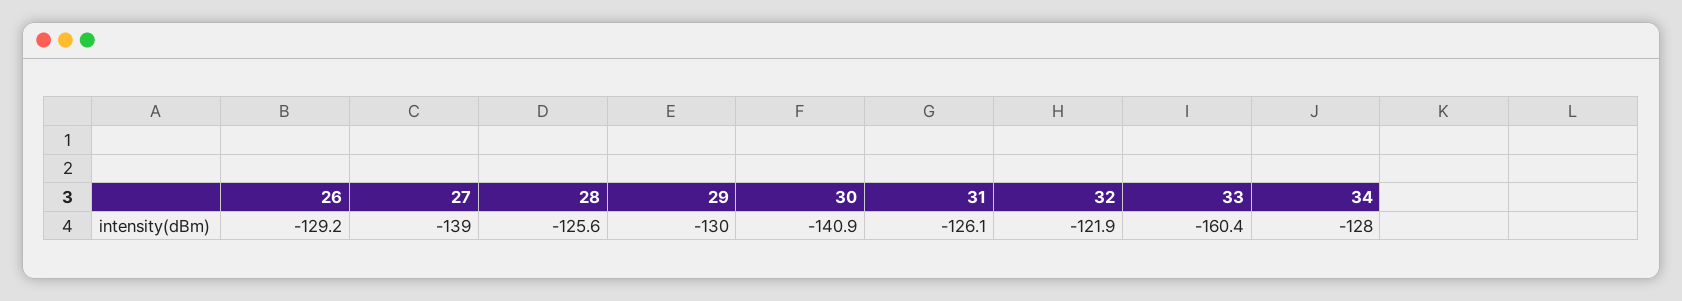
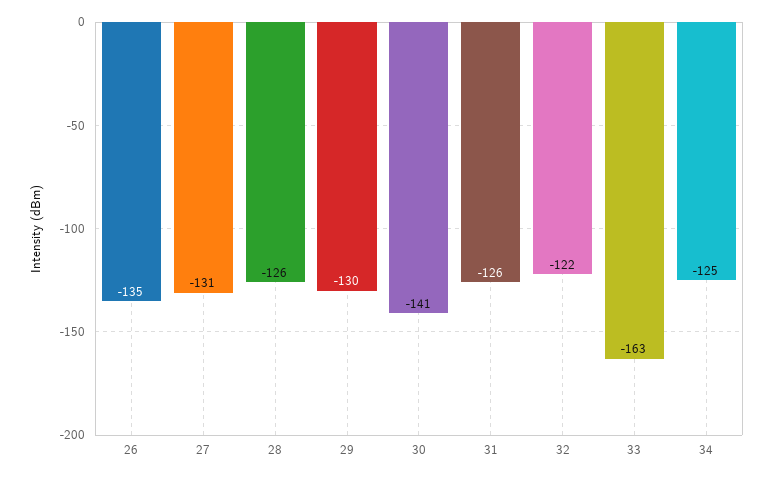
  {
-   "26": -129.2,
+   "26": -135,
-   "27": -139,
+   "27": -131,
    "28": -125.6,
    "29": -130,
    "30": -140.9,
    "31": -126.1,
    "32": -121.9,
-   "33": -160.4,
+   "33": -163,
-   "34": -128
+   "34": -125
  }

